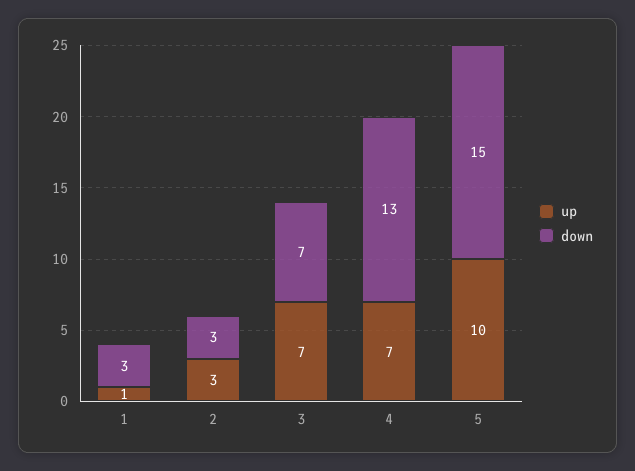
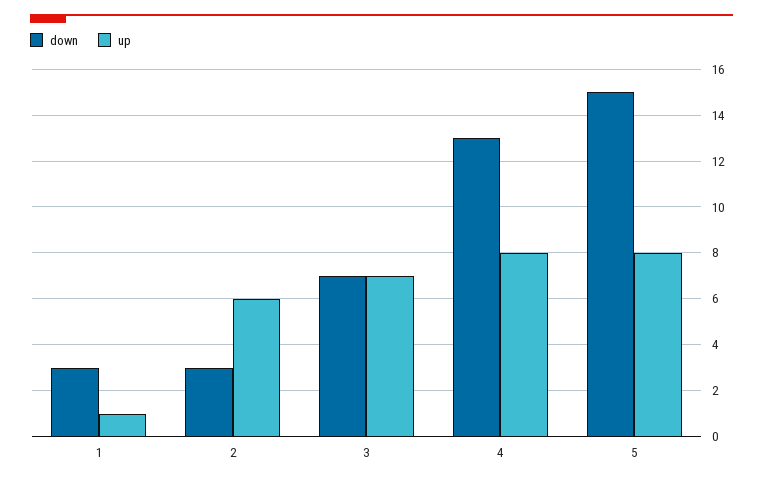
  {
    "up": {
      "1": 1,
-     "2": 3,
+     "2": 6,
      "3": 7,
-     "4": 7,
+     "4": 8,
-     "5": 10
+     "5": 8
    },
    "down": {
      "1": 3,
      "2": 3,
      "3": 7,
      "4": 13,
      "5": 15
    }
  }

